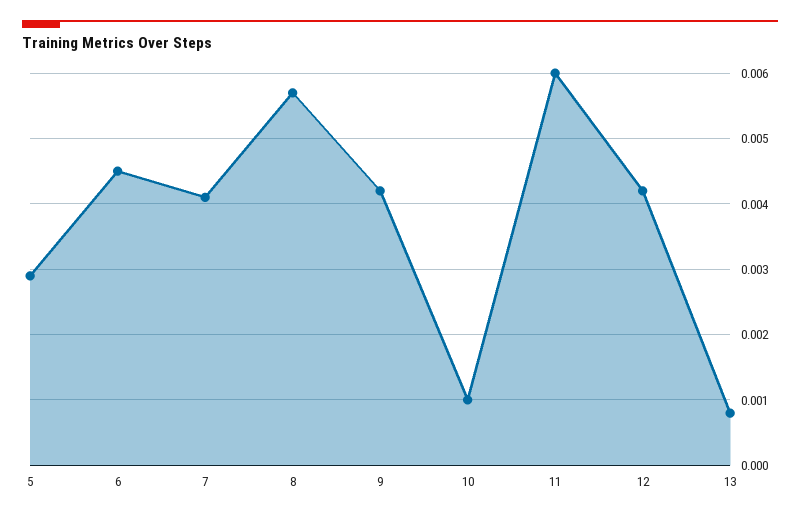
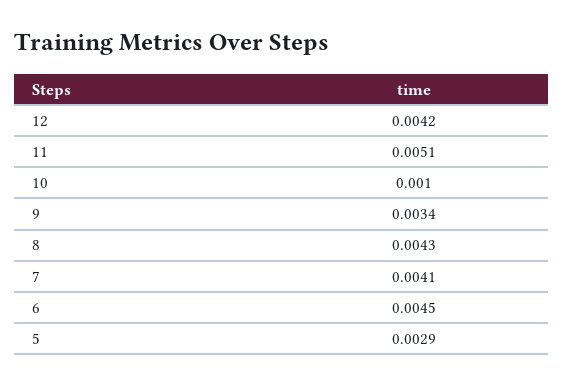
  {
    "5": 0.0029,
    "6": 0.0045,
    "7": 0.0041,
-   "8": 0.0057,
+   "8": 0.0043,
-   "9": 0.0042,
+   "9": 0.0034,
    "10": 0.001,
-   "11": 0.006,
+   "11": 0.0051,
-   "12": 0.0042,
+   "12": 0.0042
-   "13": 0.0008
  }

